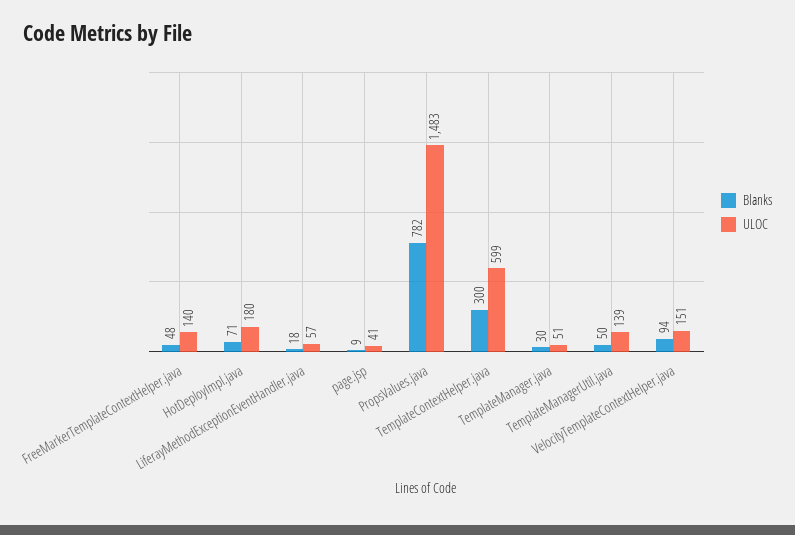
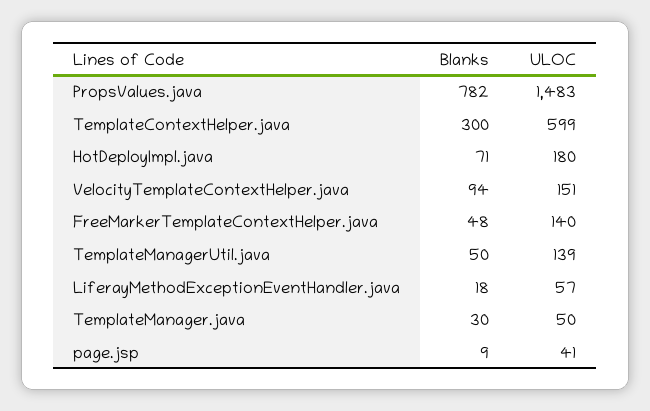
  {
    "Blanks": {
      "FreeMarkerTemplateContextHelper.java": 48,
      "HotDeployImpl.java": 71,
      "LiferayMethodExceptionEventHandler.java": 18,
      "page.jsp": 9,
      "PropsValues.java": 782,
      "TemplateContextHelper.java": 300,
      "TemplateManager.java": 30,
      "TemplateManagerUtil.java": 50,
      "VelocityTemplateContextHelper.java": 94
    },
    "ULOC": {
      "FreeMarkerTemplateContextHelper.java": 140,
      "HotDeployImpl.java": 180,
      "LiferayMethodExceptionEventHandler.java": 57,
      "page.jsp": 41,
      "PropsValues.java": 1483,
      "TemplateContextHelper.java": 599,
-     "TemplateManager.java": 51,
+     "TemplateManager.java": 50,
      "TemplateManagerUtil.java": 139,
      "VelocityTemplateContextHelper.java": 151
    }
  }

